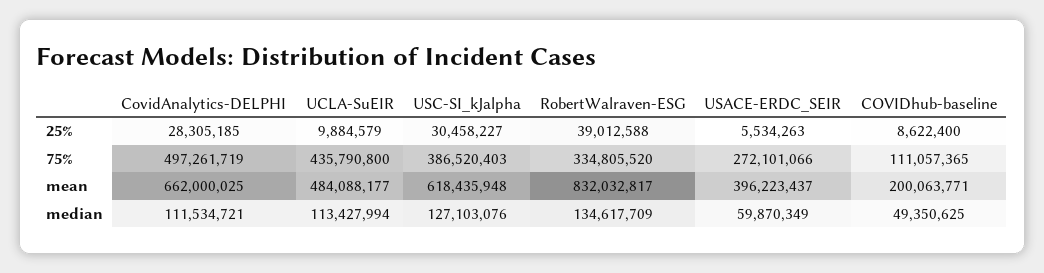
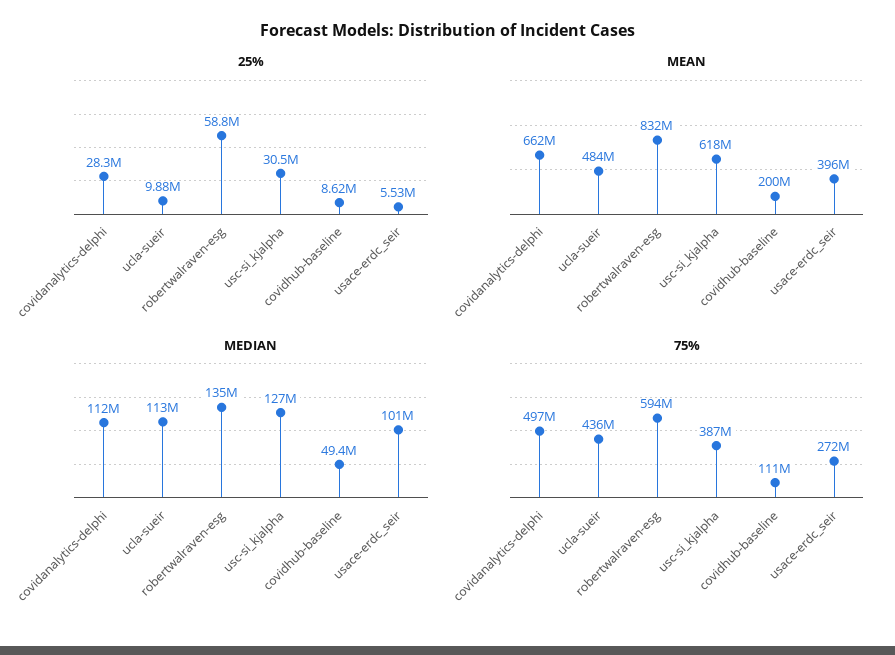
  {
    "25%": {
      "CovidAnalytics-DELPHI": 28305185,
      "UCLA-SuEIR": 9884579,
      "USC-SI_kJalpha": 30458227,
-     "RobertWalraven-ESG": 39012588,
+     "RobertWalraven-ESG": 58800000,
      "USACE-ERDC_SEIR": 5534263,
      "COVIDhub-baseline": 8622400
    },
    "75%": {
      "CovidAnalytics-DELPHI": 497261719,
      "UCLA-SuEIR": 435790800,
      "USC-SI_kJalpha": 386520403,
-     "RobertWalraven-ESG": 334805520,
+     "RobertWalraven-ESG": 594000000,
      "USACE-ERDC_SEIR": 272101066,
      "COVIDhub-baseline": 111057365
    },
    "mean": {
      "CovidAnalytics-DELPHI": 662000025,
      "UCLA-SuEIR": 484088177,
      "USC-SI_kJalpha": 618435948,
      "RobertWalraven-ESG": 832032817,
      "USACE-ERDC_SEIR": 396223437,
      "COVIDhub-baseline": 200063771
    },
    "median": {
      "CovidAnalytics-DELPHI": 111534721,
      "UCLA-SuEIR": 113427994,
      "USC-SI_kJalpha": 127103076,
      "RobertWalraven-ESG": 134617709,
-     "USACE-ERDC_SEIR": 59870349,
+     "USACE-ERDC_SEIR": 101000000,
      "COVIDhub-baseline": 49350625
    }
  }

